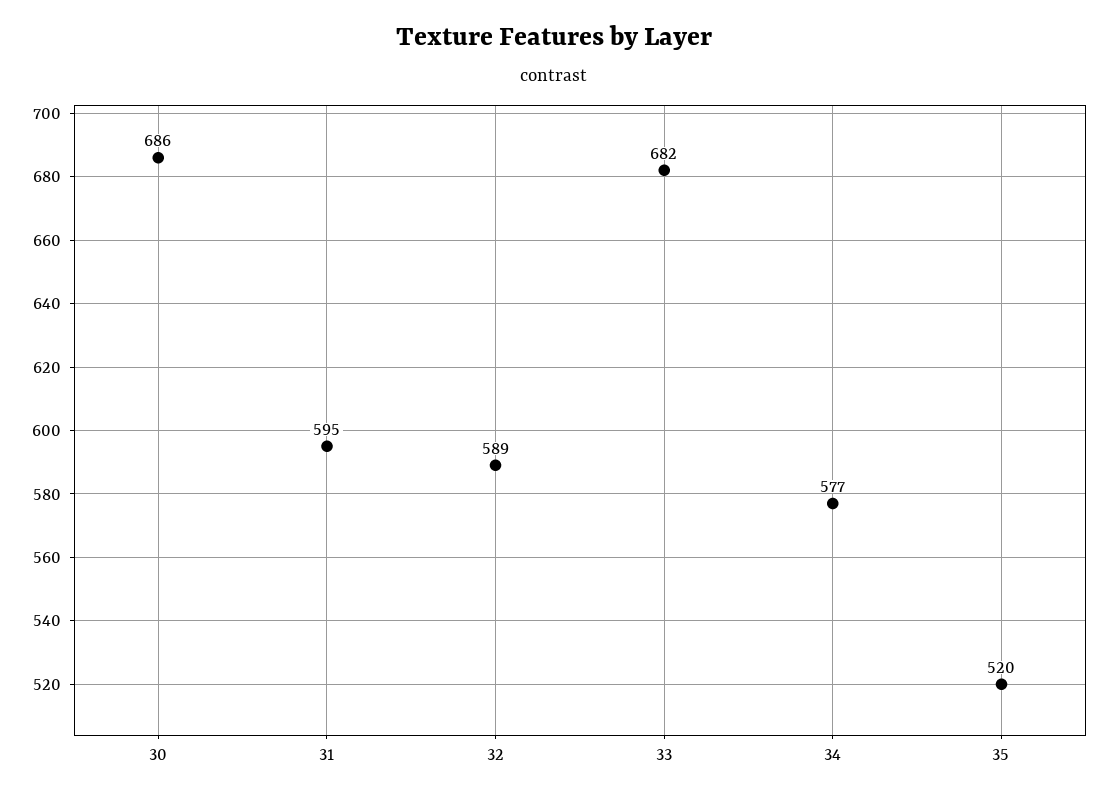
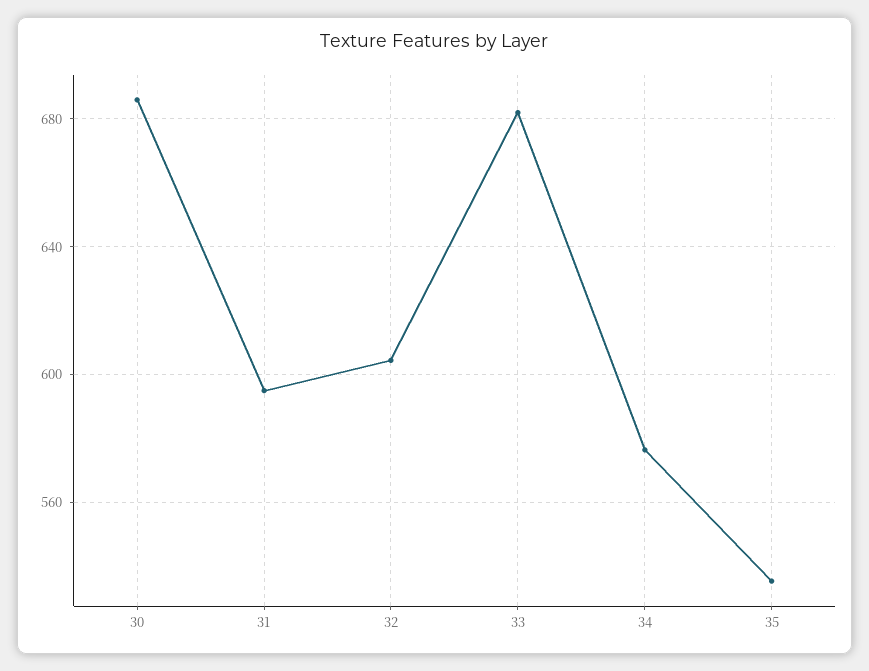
  {
    "30": 686,
    "31": 595,
-   "32": 589,
+   "32": 605,
    "33": 682,
    "34": 577,
-   "35": 520
+   "35": 535
  }

